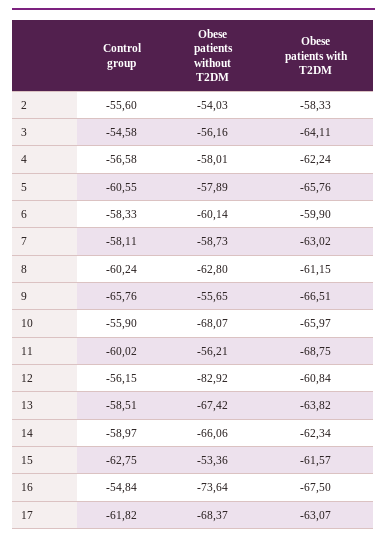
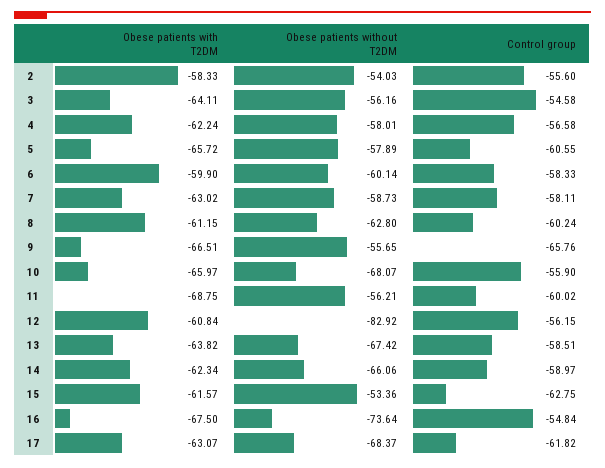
  {
    "Control group": {
      "2": -55.6,
      "3": -54.58,
      "4": -56.58,
      "5": -60.55,
      "6": -58.33,
      "7": -58.11,
      "8": -60.24,
      "9": -65.76,
      "10": -55.9,
      "11": -60.02,
      "12": -56.15,
      "13": -58.51,
      "14": -58.97,
      "15": -62.75,
      "16": -54.84,
      "17": -61.82
    },
    "Obese patients without T2DM": {
      "2": -54.03,
      "3": -56.16,
      "4": -58.01,
      "5": -57.89,
      "6": -60.14,
      "7": -58.73,
      "8": -62.8,
      "9": -55.65,
      "10": -68.07,
      "11": -56.21,
      "12": -82.92,
      "13": -67.42,
      "14": -66.06,
      "15": -53.36,
      "16": -73.64,
      "17": -68.37
    },
    "Obese patients with T2DM": {
      "2": -58.33,
      "3": -64.11,
      "4": -62.24,
-     "5": -65.76,
+     "5": -65.72,
      "6": -59.9,
      "7": -63.02,
      "8": -61.15,
      "9": -66.51,
      "10": -65.97,
      "11": -68.75,
      "12": -60.84,
      "13": -63.82,
      "14": -62.34,
      "15": -61.57,
      "16": -67.5,
      "17": -63.07
    }
  }

